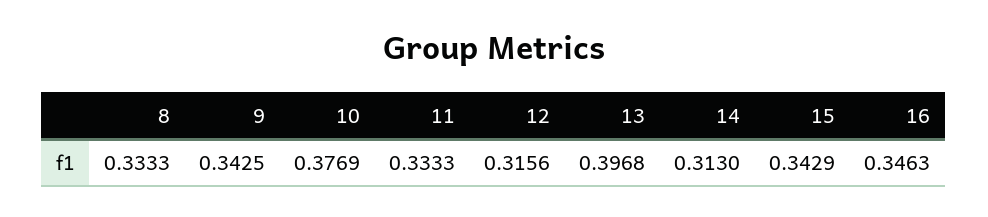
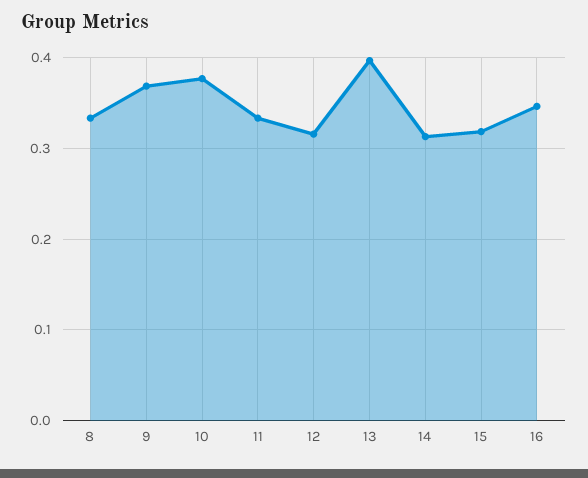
  {
    "8": 0.3333,
-   "9": 0.3425,
+   "9": 0.37,
    "10": 0.3769,
    "11": 0.3333,
    "12": 0.3156,
    "13": 0.3968,
    "14": 0.313,
-   "15": 0.3429,
+   "15": 0.32,
    "16": 0.3463
  }

